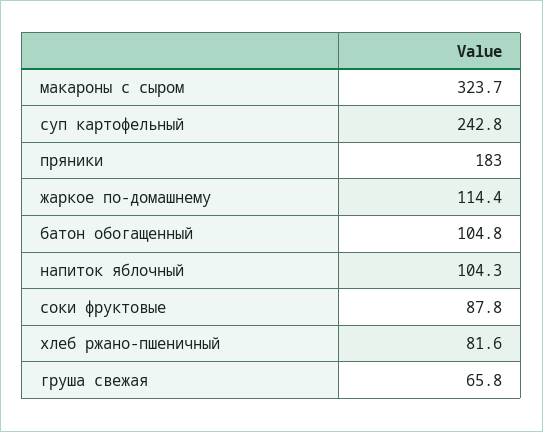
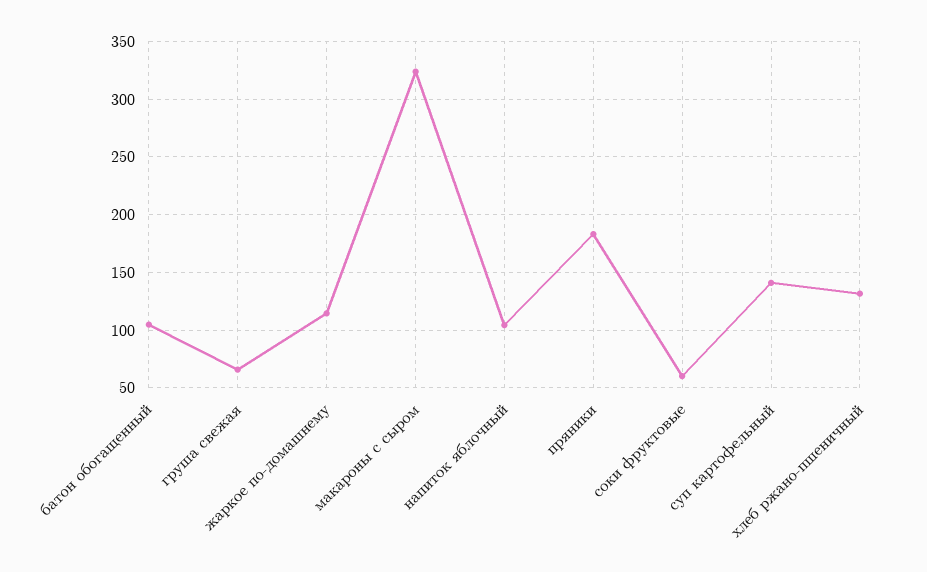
  {
    "макароны с сыром": 323.7,
-   "суп картофельный": 242.8,
+   "суп картофельный": 140,
    "пряники": 183,
    "жаркое по-домашнему": 114.4,
    "батон обогащенный": 104.8,
    "напиток яблочный": 104.3,
-   "соки фруктовые": 87.8,
+   "соки фруктовые": 60,
-   "хлеб ржано-пшеничный": 81.6,
+   "хлеб ржано-пшеничный": 130,
    "груша свежая": 65.8
  }

